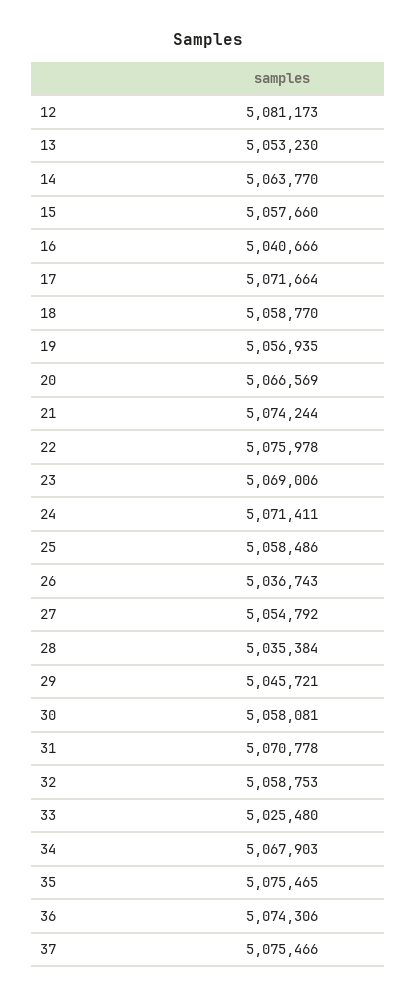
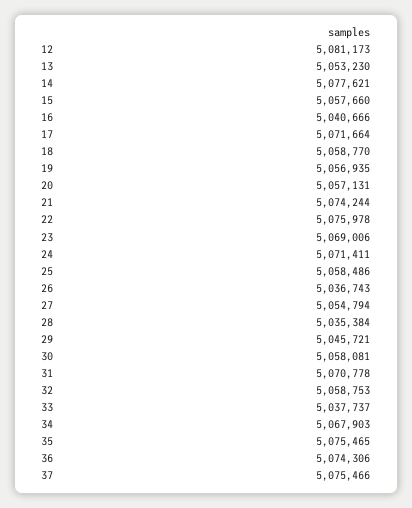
  {
    "12": 5081173,
    "13": 5053230,
-   "14": 5063770,
+   "14": 5077621,
    "15": 5057660,
    "16": 5040666,
    "17": 5071664,
    "18": 5058770,
    "19": 5056935,
-   "20": 5066569,
+   "20": 5057131,
    "21": 5074244,
    "22": 5075978,
    "23": 5069006,
    "24": 5071411,
    "25": 5058486,
    "26": 5036743,
-   "27": 5054792,
+   "27": 5054794,
    "28": 5035384,
    "29": 5045721,
    "30": 5058081,
    "31": 5070778,
    "32": 5058753,
-   "33": 5025480,
+   "33": 5037737,
    "34": 5067903,
    "35": 5075465,
    "36": 5074306,
    "37": 5075466
  }

